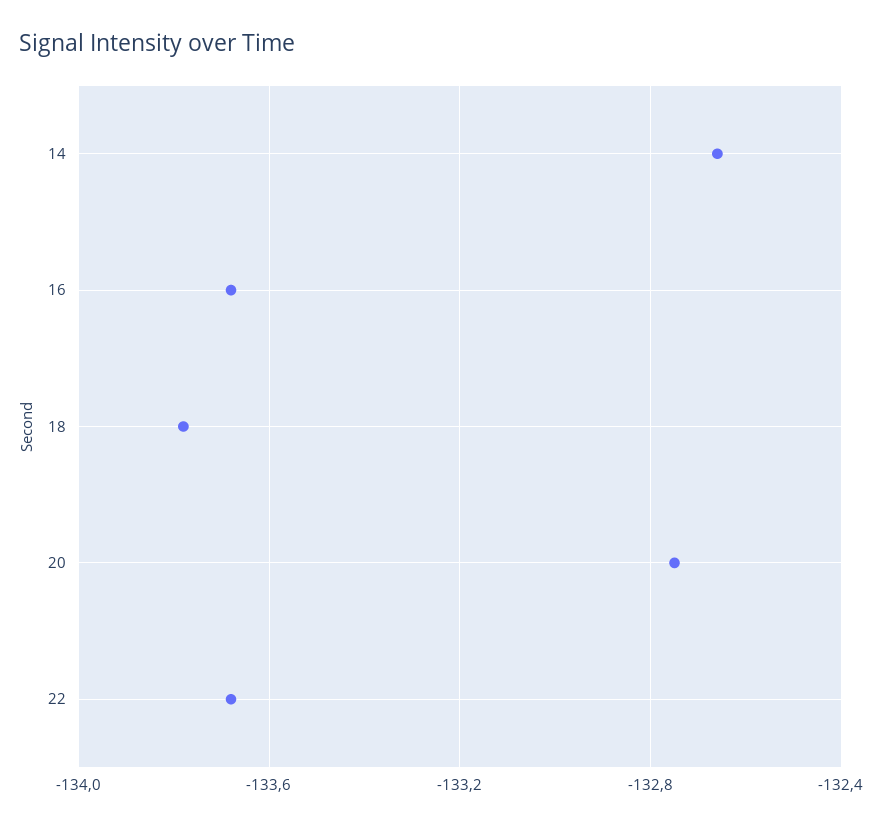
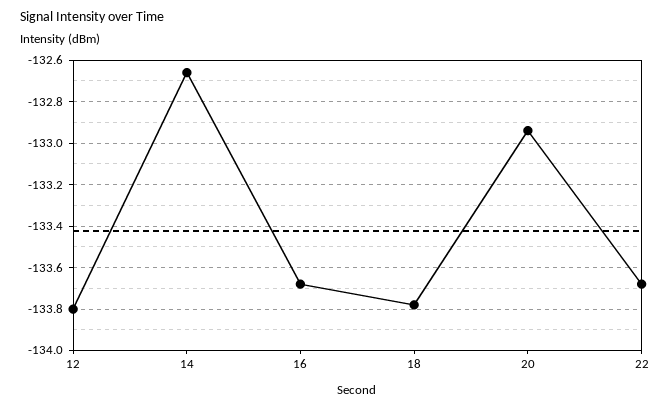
  {
    "14": -132.65,
    "16": -133.7,
    "18": -133.8,
-   "20": -132.75,
+   "20": -132.95,
-   "22": -133.7
+   "22": -133.7,
+   "12": -133.8
  }

